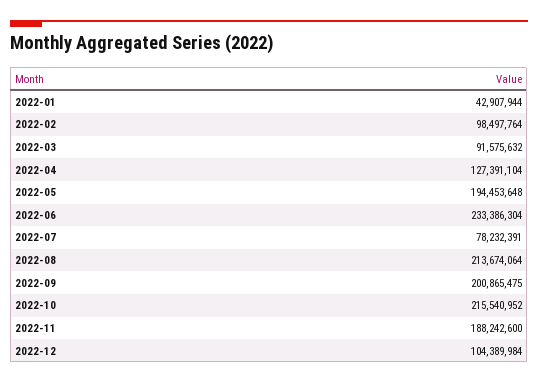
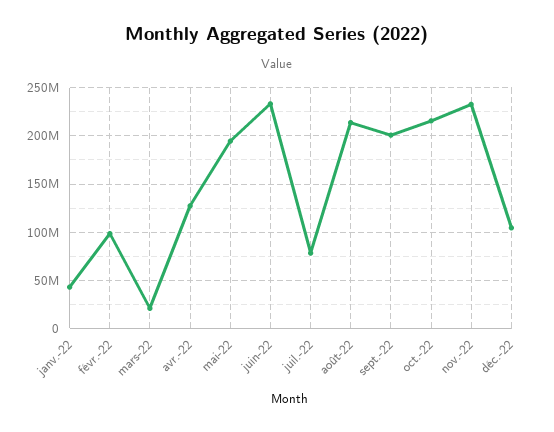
  {
    "2022-01": 42907944,
    "2022-02": 98497764,
-   "2022-03": 91575632,
+   "2022-03": 20000000,
    "2022-04": 127391104,
    "2022-05": 194453648,
    "2022-06": 233386304,
    "2022-07": 78232391,
    "2022-08": 213674064,
    "2022-09": 200865475,
    "2022-10": 215540952,
-   "2022-11": 188242600,
+   "2022-11": 230000000,
    "2022-12": 104389984
  }

